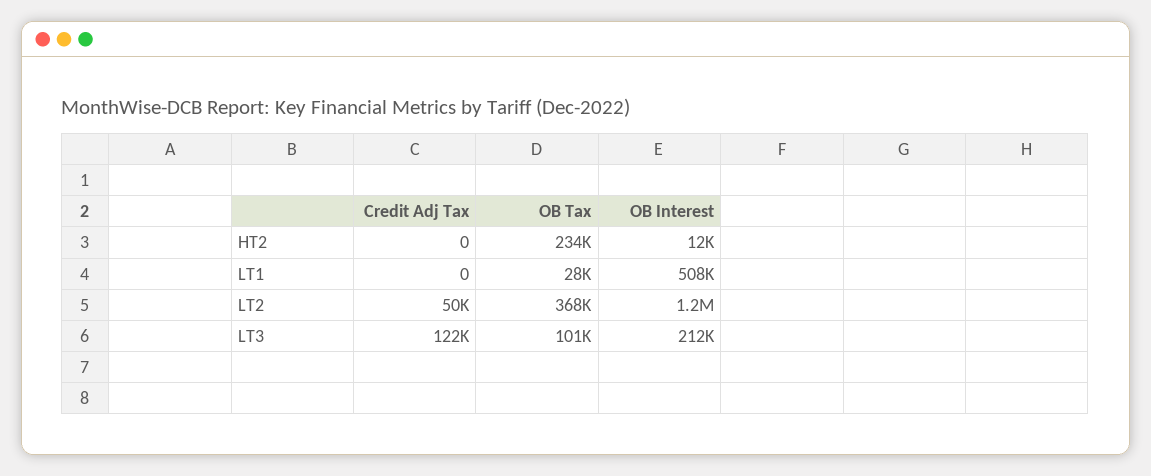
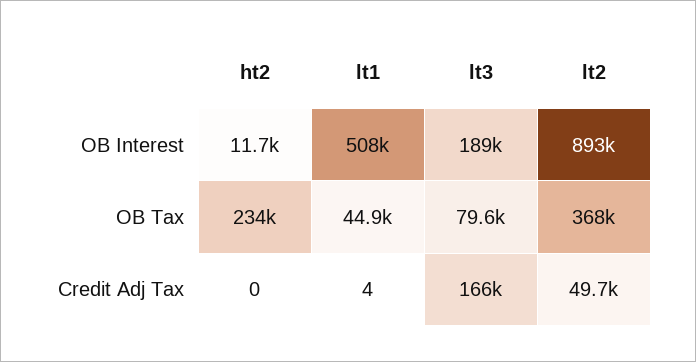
  {
    "Credit Adj Tax": {
      "HT2": 0,
-     "LT1": 0,
+     "LT1": 4,
      "LT2": 49700,
-     "LT3": 122000
+     "LT3": 166000
    },
    "OB Tax": {
      "HT2": 234000,
-     "LT1": 28000,
+     "LT1": 44900,
      "LT2": 368000,
-     "LT3": 101000
+     "LT3": 79600
    },
    "OB Interest": {
      "HT2": 11700,
      "LT1": 508000,
-     "LT2": 1200000,
+     "LT2": 893000,
-     "LT3": 212000
+     "LT3": 189000
    }
  }

